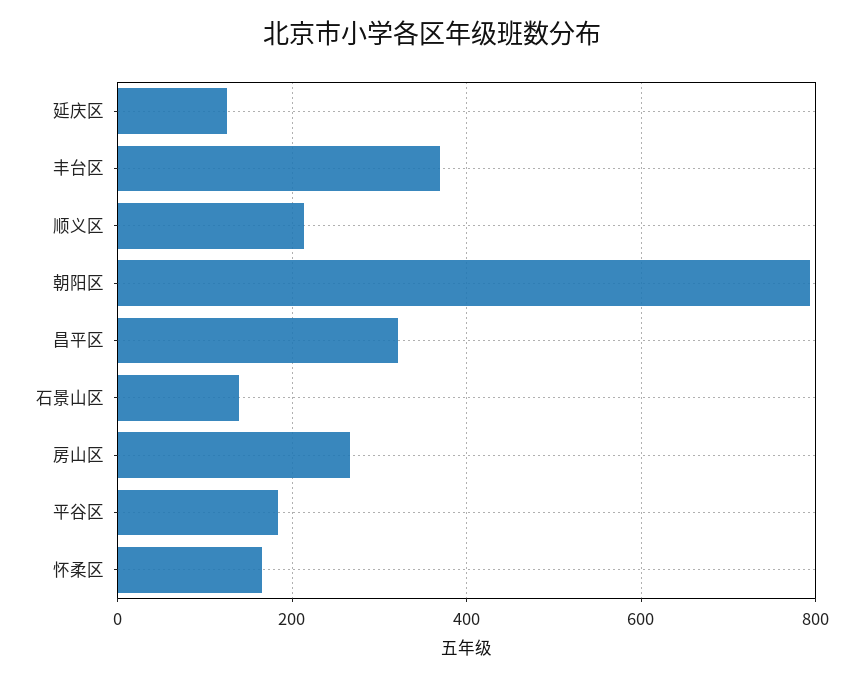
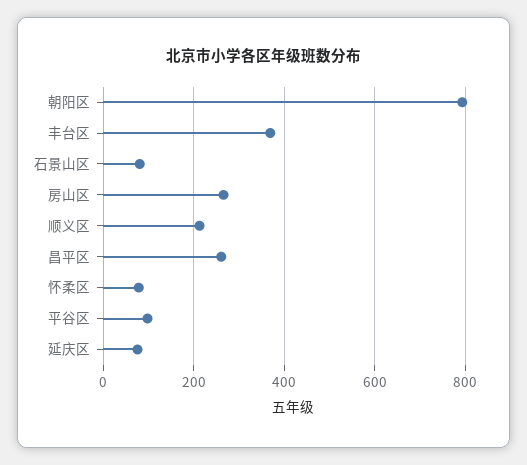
  {
-   "延庆区": 120,
+   "延庆区": 80,
    "丰台区": 360,
    "顺义区": 220,
    "朝阳区": 800,
-   "昌平区": 320,
+   "昌平区": 260,
-   "石景山区": 140,
+   "石景山区": 80,
    "房山区": 260,
-   "平谷区": 180,
+   "平谷区": 100,
-   "怀柔区": 160
+   "怀柔区": 80
  }

